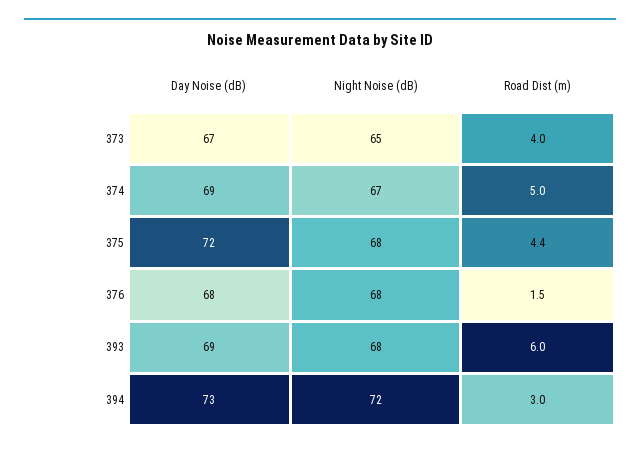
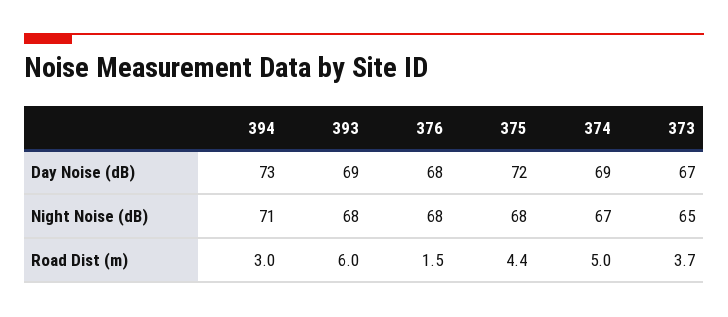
  {
    "Day Noise (dB)": {
      "373": 67,
      "374": 69,
      "375": 72,
      "376": 68,
      "393": 69,
      "394": 73
    },
    "Night Noise (dB)": {
      "373": 65,
      "374": 67,
      "375": 68,
      "376": 68,
      "393": 68,
-     "394": 72
+     "394": 71
    },
    "Road Dist (m)": {
-     "373": 4,
+     "373": 3.7,
      "374": 5,
      "375": 4.4,
      "376": 1.5,
      "393": 6,
      "394": 3
    }
  }

